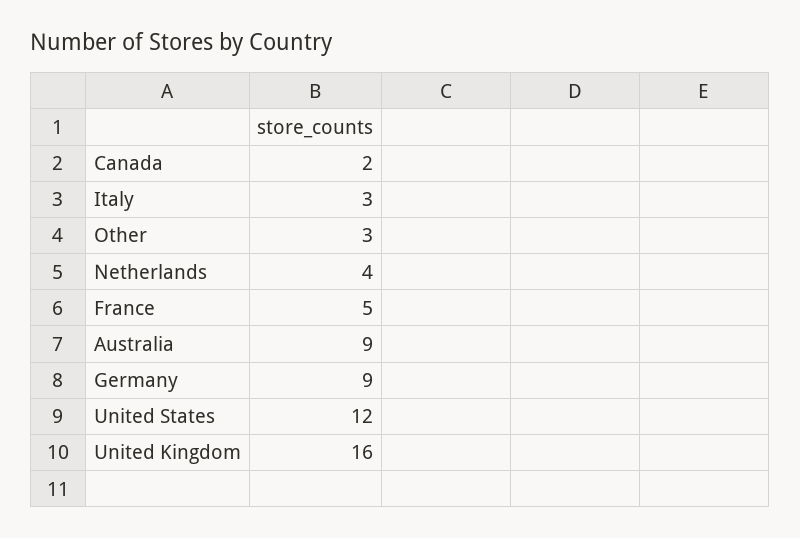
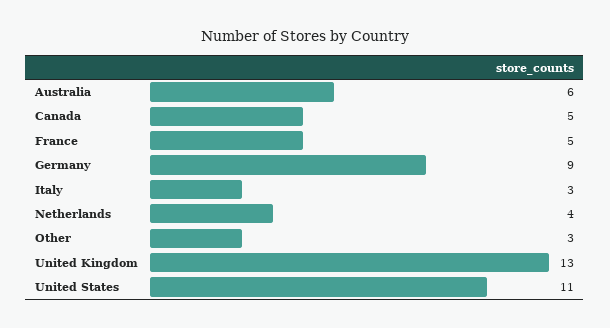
  {
-   "Canada": 2,
+   "Canada": 5,
    "Italy": 3,
    "Other": 3,
    "Netherlands": 4,
    "France": 5,
-   "Australia": 9,
+   "Australia": 6,
    "Germany": 9,
-   "United States": 12,
+   "United States": 11,
-   "United Kingdom": 16
+   "United Kingdom": 13
  }

